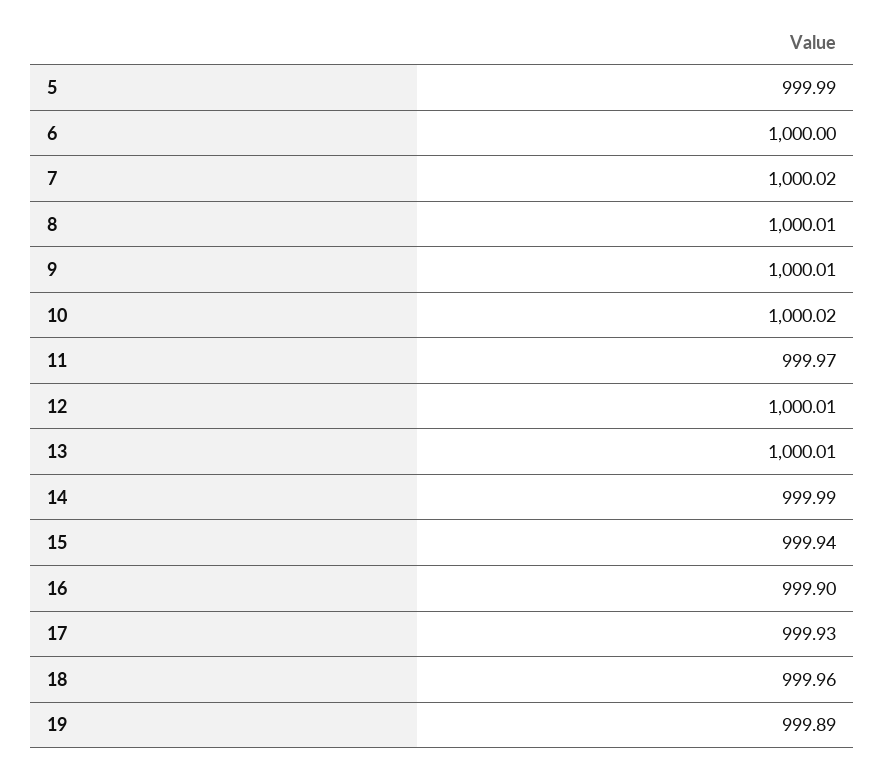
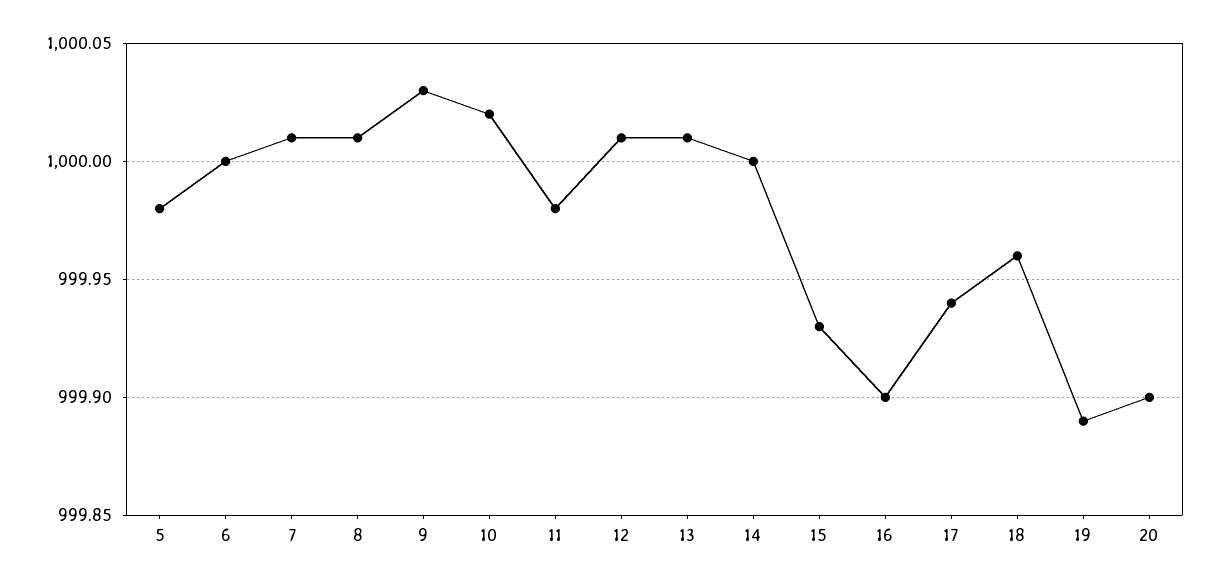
  {
-   "5": 999.99,
+   "5": 999.98,
    "6": 1000,
-   "7": 1000.02,
+   "7": 1000.01,
    "8": 1000.01,
-   "9": 1000.01,
+   "9": 1000.03,
    "10": 1000.02,
-   "11": 999.97,
+   "11": 999.98,
    "12": 1000.01,
    "13": 1000.01,
-   "14": 999.99,
+   "14": 1000,
-   "15": 999.94,
+   "15": 999.93,
    "16": 999.9,
-   "17": 999.93,
+   "17": 999.94,
    "18": 999.96,
-   "19": 999.89
+   "19": 999.89,
+   "20": 999.9
  }

